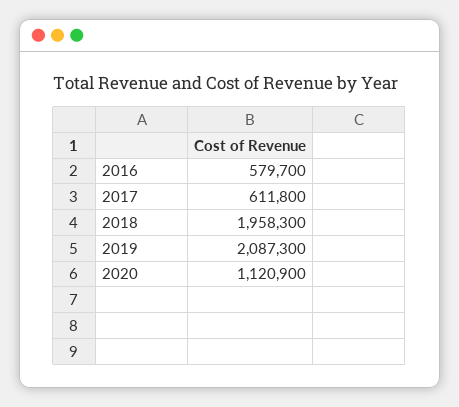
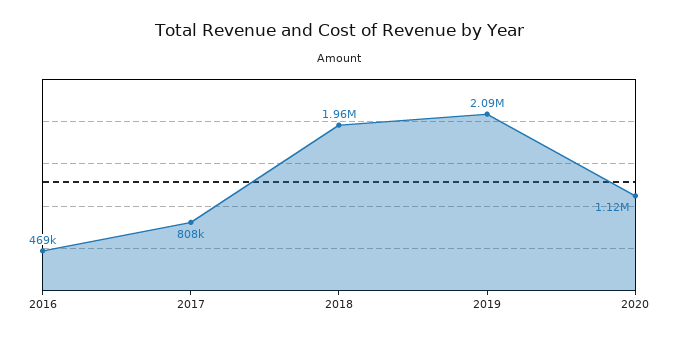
  {
-   "2016": 579700,
+   "2016": 469000,
-   "2017": 611800,
+   "2017": 808000,
    "2018": 1958300,
    "2019": 2087300,
    "2020": 1120900
  }

